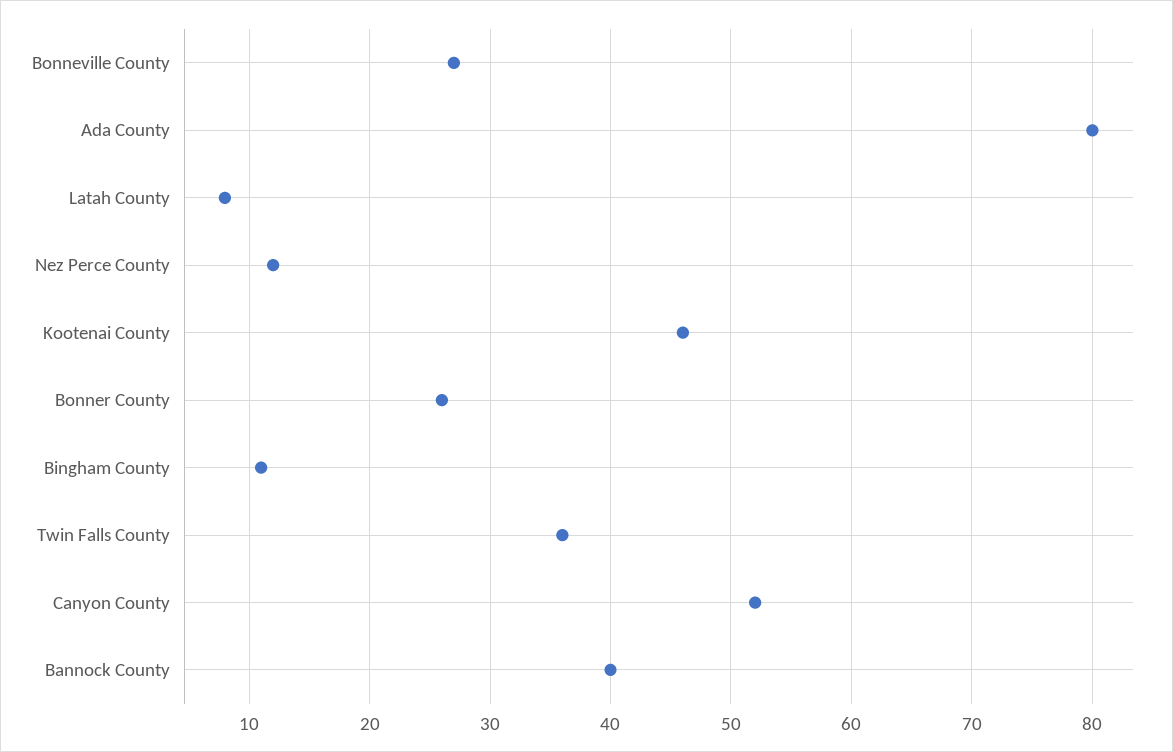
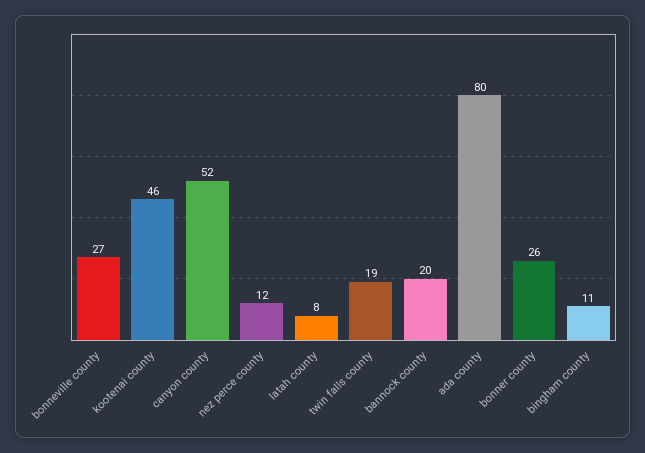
  {
    "Bonneville County": 27,
    "Ada County": 80,
    "Latah County": 8,
    "Nez Perce County": 12,
    "Kootenai County": 46,
    "Bonner County": 26,
    "Bingham County": 11,
-   "Twin Falls County": 36,
+   "Twin Falls County": 19,
    "Canyon County": 52,
-   "Bannock County": 40
+   "Bannock County": 20
  }

